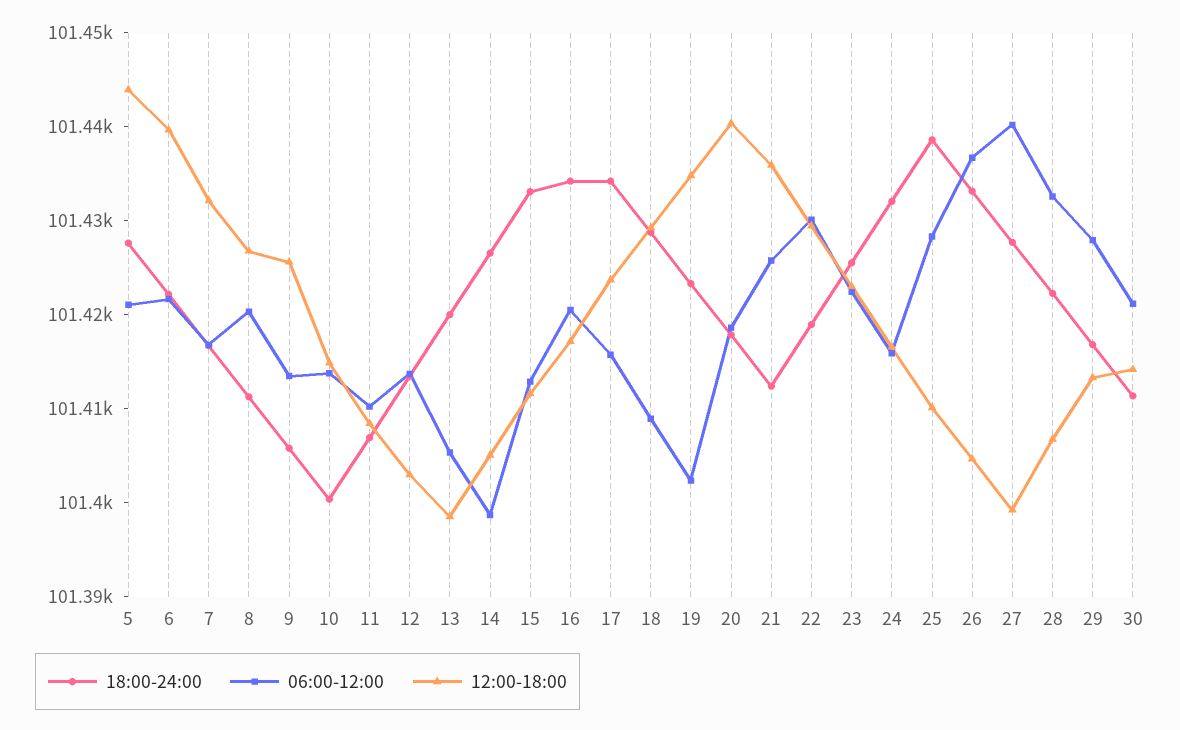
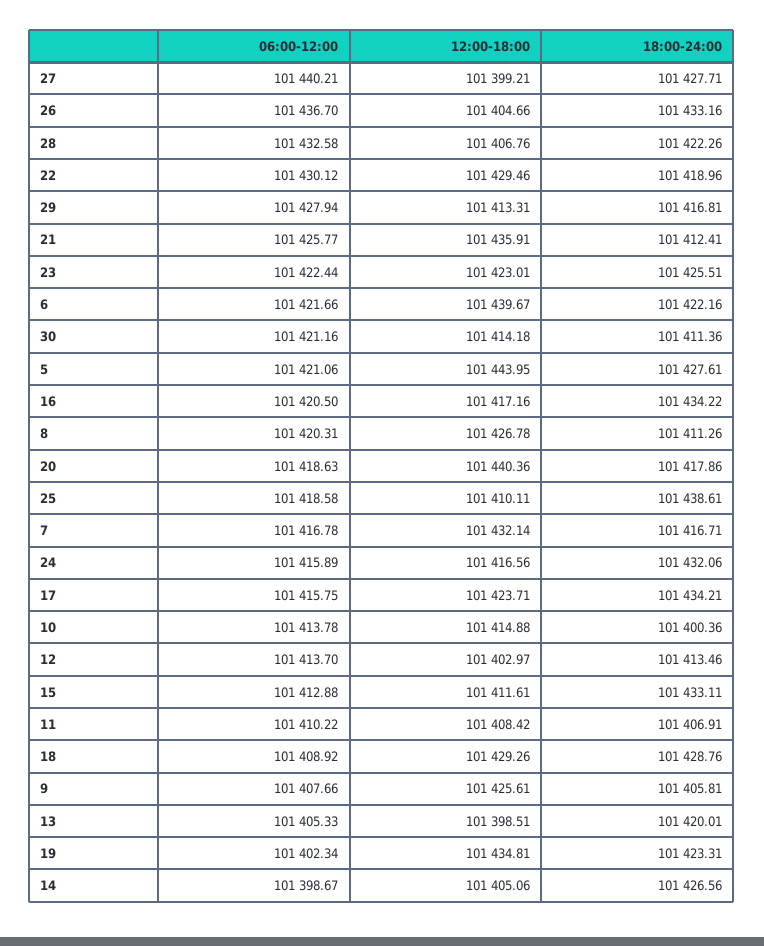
  {
    "18:00-24:00": {
      "5": 101427.61,
      "6": 101422.16,
      "7": 101416.71,
      "8": 101411.26,
      "9": 101405.81,
      "10": 101400.36,
      "11": 101406.91,
      "12": 101413.46,
      "13": 101420.01,
      "14": 101426.56,
      "15": 101433.11,
      "16": 101434.22,
      "17": 101434.21,
      "18": 101428.76,
      "19": 101423.31,
      "20": 101417.86,
      "21": 101412.41,
      "22": 101418.96,
      "23": 101425.51,
      "24": 101432.06,
      "25": 101438.61,
      "26": 101433.16,
      "27": 101427.71,
      "28": 101422.26,
      "29": 101416.81,
      "30": 101411.36
    },
    "06:00-12:00": {
      "5": 101421.06,
      "6": 101421.66,
      "7": 101416.78,
      "8": 101420.31,
-     "9": 101414,
+     "9": 101407.66,
      "10": 101413.78,
      "11": 101410.22,
      "12": 101413.7,
      "13": 101405.33,
      "14": 101398.67,
      "15": 101412.88,
      "16": 101420.5,
      "17": 101415.75,
      "18": 101408.92,
      "19": 101402.34,
      "20": 101418.63,
      "21": 101425.77,
      "22": 101430.12,
      "23": 101422.44,
      "24": 101415.89,
-     "25": 101428,
+     "25": 101418.58,
      "26": 101436.7,
      "27": 101440.21,
      "28": 101432.58,
      "29": 101427.94,
      "30": 101421.16
    },
    "12:00-18:00": {
      "5": 101443.95,
      "6": 101439.67,
      "7": 101432.14,
      "8": 101426.78,
      "9": 101425.61,
      "10": 101414.88,
      "11": 101408.42,
      "12": 101402.97,
      "13": 101398.51,
      "14": 101405.06,
      "15": 101411.61,
      "16": 101417.16,
      "17": 101423.71,
      "18": 101429.26,
      "19": 101434.81,
      "20": 101440.36,
      "21": 101435.91,
      "22": 101429.46,
      "23": 101423.01,
      "24": 101416.56,
      "25": 101410.11,
      "26": 101404.66,
      "27": 101399.21,
      "28": 101406.76,
      "29": 101413.31,
      "30": 101414.18
    }
  }

